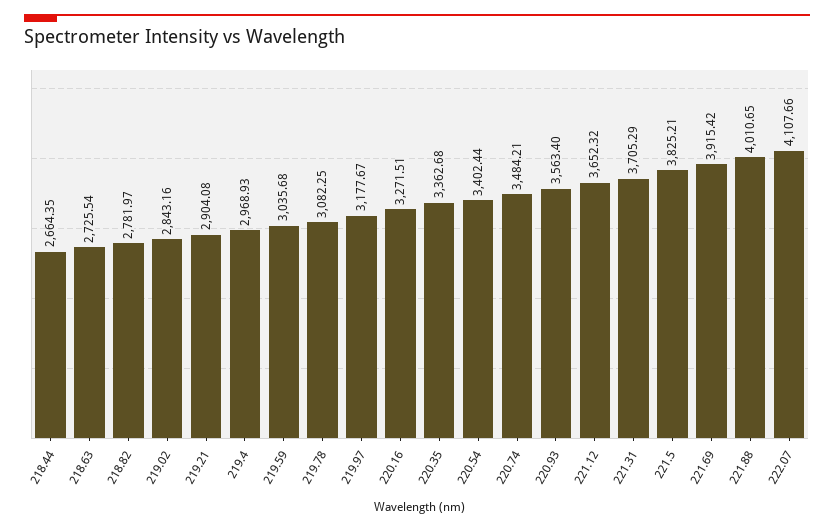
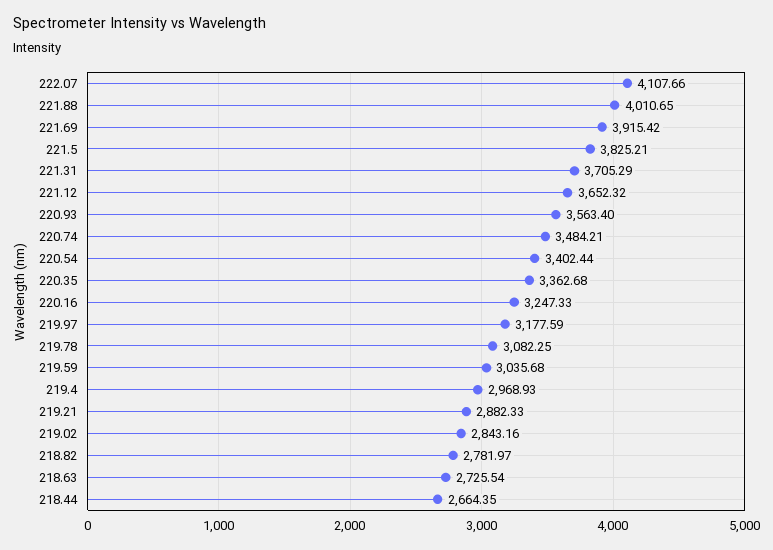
  {
    "218.44": 2664.35,
    "218.63": 2725.54,
    "218.82": 2781.97,
    "219.02": 2843.16,
-   "219.21": 2904.08,
+   "219.21": 2882.33,
    "219.4": 2968.93,
    "219.59": 3035.68,
    "219.78": 3082.25,
-   "219.97": 3177.67,
+   "219.97": 3177.59,
-   "220.16": 3271.51,
+   "220.16": 3247.33,
    "220.35": 3362.68,
    "220.54": 3402.44,
    "220.74": 3484.21,
    "220.93": 3563.4,
    "221.12": 3652.32,
    "221.31": 3705.29,
    "221.5": 3825.21,
    "221.69": 3915.42,
    "221.88": 4010.65,
    "222.07": 4107.66
  }

